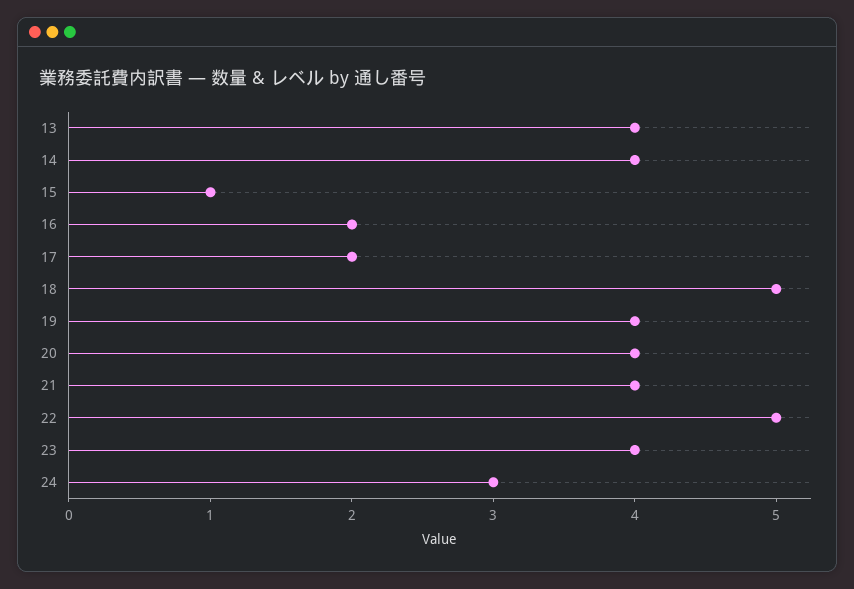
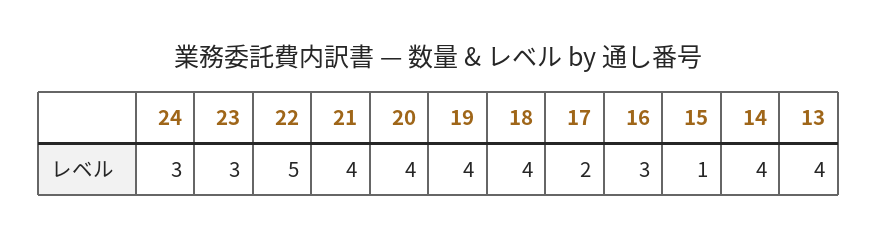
  {
    "13": 4,
    "14": 4,
    "15": 1,
-   "16": 2,
+   "16": 3,
    "17": 2,
-   "18": 5,
+   "18": 4,
    "19": 4,
    "20": 4,
    "21": 4,
    "22": 5,
-   "23": 4,
+   "23": 3,
    "24": 3
  }

